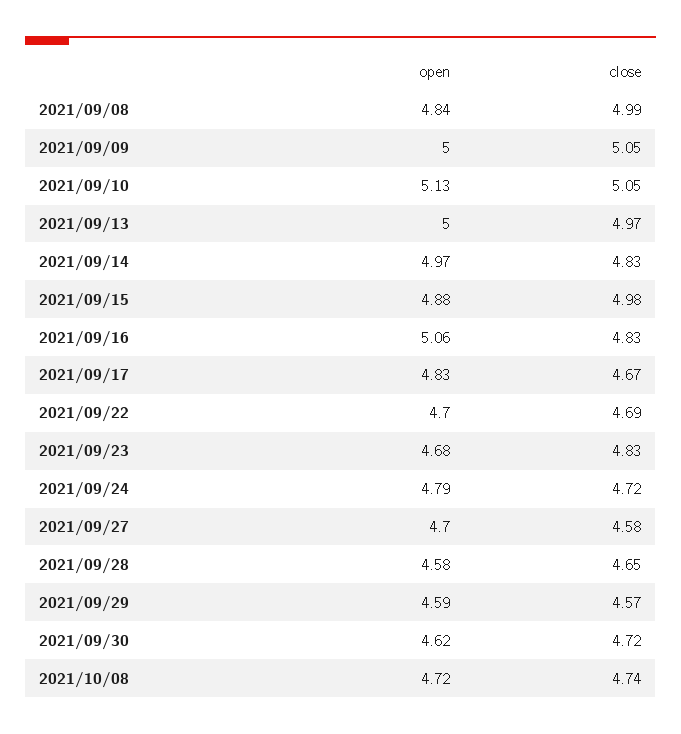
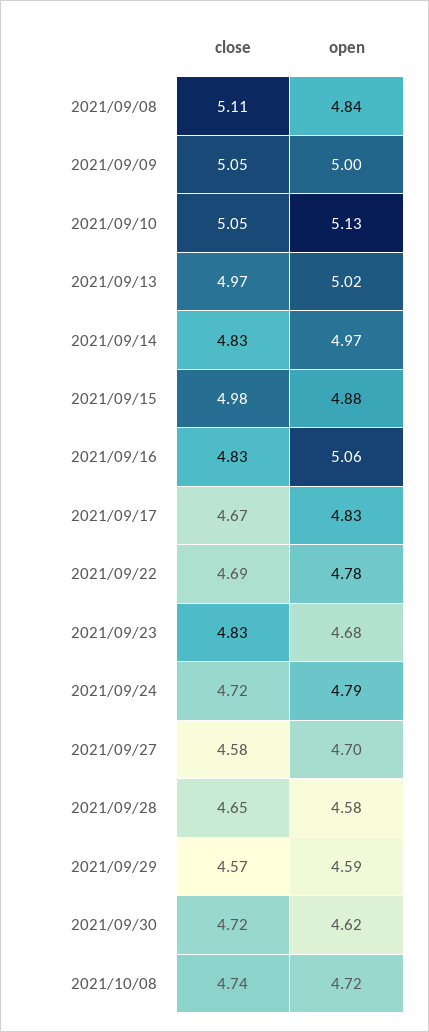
  {
    "open": {
      "2021/09/08": 4.84,
      "2021/09/09": 5,
      "2021/09/10": 5.13,
-     "2021/09/13": 5,
+     "2021/09/13": 5.02,
      "2021/09/14": 4.97,
      "2021/09/15": 4.88,
      "2021/09/16": 5.06,
      "2021/09/17": 4.83,
-     "2021/09/22": 4.7,
+     "2021/09/22": 4.78,
      "2021/09/23": 4.68,
      "2021/09/24": 4.79,
      "2021/09/27": 4.7,
      "2021/09/28": 4.58,
      "2021/09/29": 4.59,
      "2021/09/30": 4.62,
      "2021/10/08": 4.72
    },
    "close": {
-     "2021/09/08": 4.99,
+     "2021/09/08": 5.11,
      "2021/09/09": 5.05,
      "2021/09/10": 5.05,
      "2021/09/13": 4.97,
      "2021/09/14": 4.83,
      "2021/09/15": 4.98,
      "2021/09/16": 4.83,
      "2021/09/17": 4.67,
      "2021/09/22": 4.69,
      "2021/09/23": 4.83,
      "2021/09/24": 4.72,
      "2021/09/27": 4.58,
      "2021/09/28": 4.65,
      "2021/09/29": 4.57,
      "2021/09/30": 4.72,
      "2021/10/08": 4.74
    }
  }

